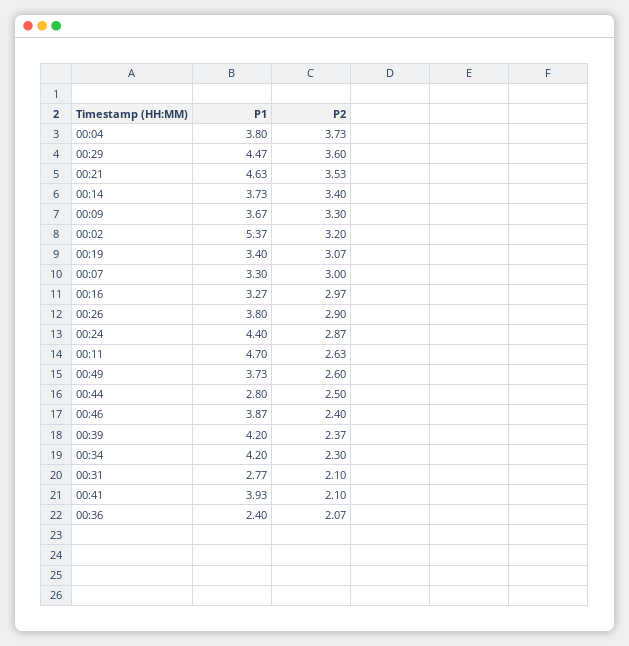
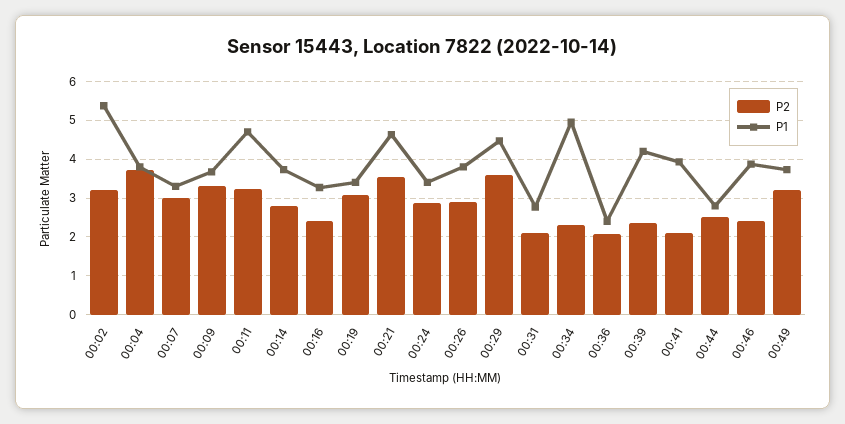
  {
    "P1": {
      "00:04": 3.8,
      "00:29": 4.47,
      "00:21": 4.63,
      "00:14": 3.73,
      "00:09": 3.67,
      "00:02": 5.37,
      "00:19": 3.4,
      "00:07": 3.3,
      "00:16": 3.27,
      "00:26": 3.8,
-     "00:24": 4.4,
+     "00:24": 3.4,
      "00:11": 4.7,
      "00:49": 3.73,
      "00:44": 2.8,
      "00:46": 3.87,
      "00:39": 4.2,
-     "00:34": 4.2,
+     "00:34": 5,
      "00:31": 2.77,
      "00:41": 3.93,
      "00:36": 2.4
    },
    "P2": {
      "00:04": 3.73,
      "00:29": 3.6,
      "00:21": 3.53,
-     "00:14": 3.4,
+     "00:14": 2.8,
      "00:09": 3.3,
      "00:02": 3.2,
      "00:19": 3.07,
      "00:07": 3,
-     "00:16": 2.97,
+     "00:16": 2.4,
      "00:26": 2.9,
      "00:24": 2.87,
-     "00:11": 2.63,
+     "00:11": 3.2,
-     "00:49": 2.6,
+     "00:49": 3.2,
      "00:44": 2.5,
      "00:46": 2.4,
      "00:39": 2.37,
      "00:34": 2.3,
      "00:31": 2.1,
      "00:41": 2.1,
      "00:36": 2.07
    }
  }

